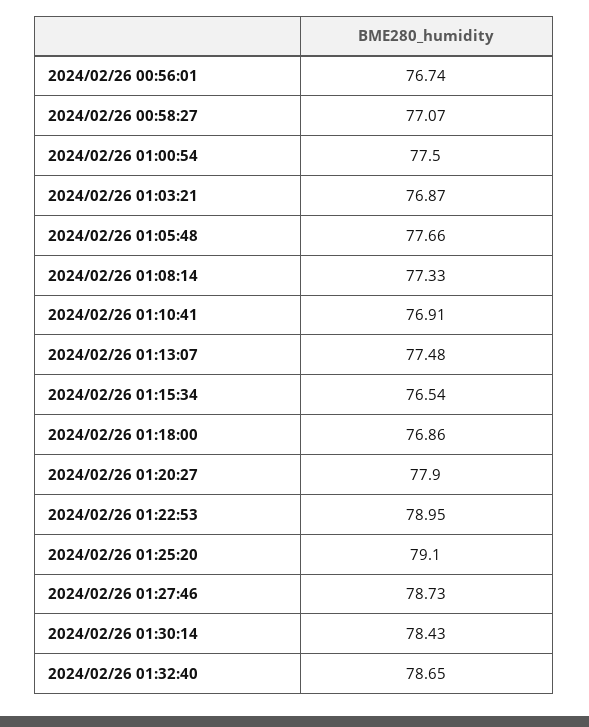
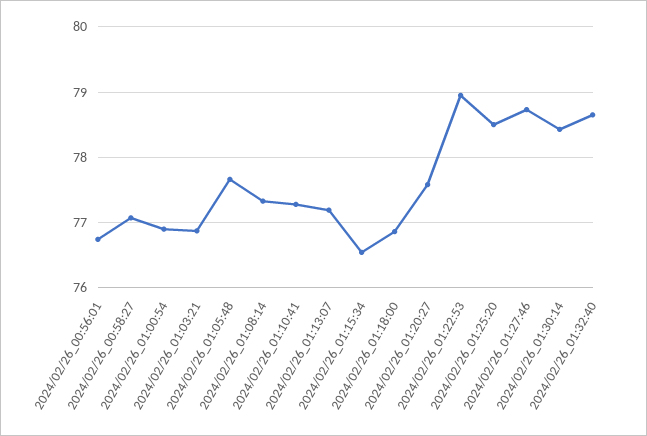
  {
    "2024/02/26 00:56:01": 76.74,
    "2024/02/26 00:58:27": 77.07,
-   "2024/02/26 01:00:54": 77.5,
+   "2024/02/26 01:00:54": 76.9,
    "2024/02/26 01:03:21": 76.87,
    "2024/02/26 01:05:48": 77.66,
    "2024/02/26 01:08:14": 77.33,
-   "2024/02/26 01:10:41": 76.91,
+   "2024/02/26 01:10:41": 77.3,
-   "2024/02/26 01:13:07": 77.48,
+   "2024/02/26 01:13:07": 77.2,
    "2024/02/26 01:15:34": 76.54,
    "2024/02/26 01:18:00": 76.86,
-   "2024/02/26 01:20:27": 77.9,
+   "2024/02/26 01:20:27": 77.6,
    "2024/02/26 01:22:53": 78.95,
-   "2024/02/26 01:25:20": 79.1,
+   "2024/02/26 01:25:20": 78.5,
    "2024/02/26 01:27:46": 78.73,
    "2024/02/26 01:30:14": 78.43,
    "2024/02/26 01:32:40": 78.65
  }

